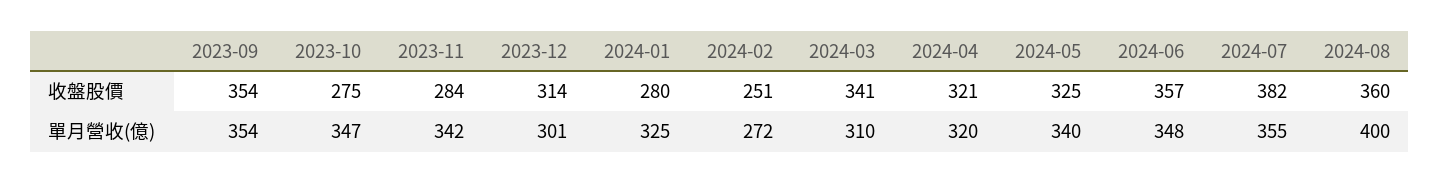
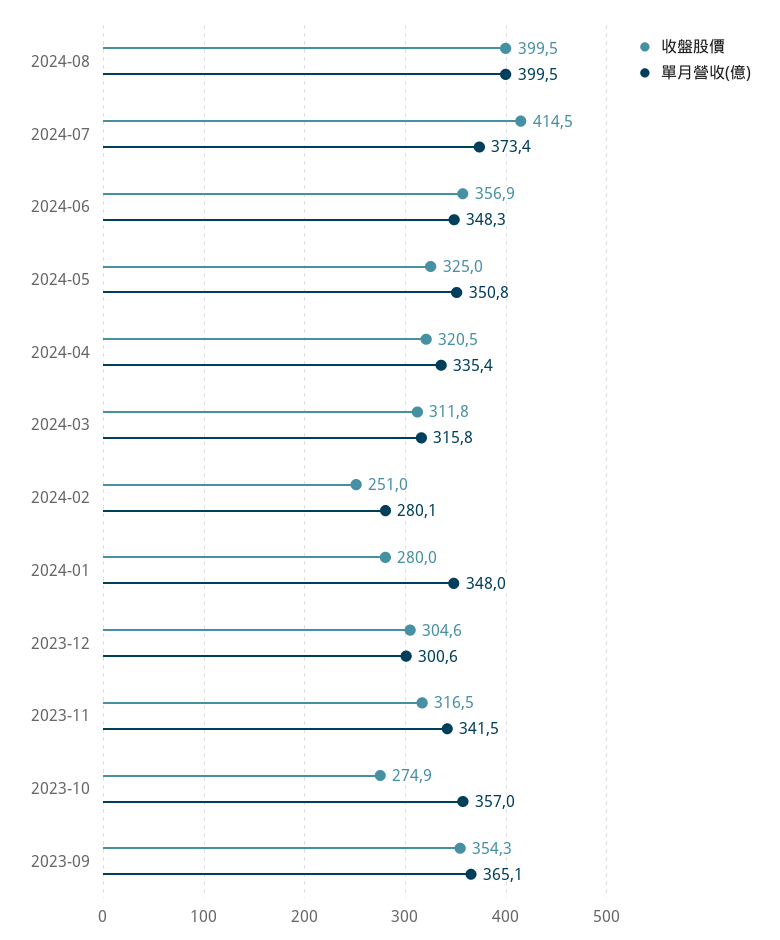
  {
    "收盤股價": {
      "2023-09": 354.3,
      "2023-10": 274.9,
-     "2023-11": 284,
+     "2023-11": 316.5,
-     "2023-12": 314,
+     "2023-12": 304.6,
      "2024-01": 280,
      "2024-02": 251,
-     "2024-03": 341,
+     "2024-03": 311.8,
      "2024-04": 320.5,
      "2024-05": 325,
      "2024-06": 356.9,
-     "2024-07": 382,
+     "2024-07": 414.5,
-     "2024-08": 360
+     "2024-08": 399.5
    },
    "單月營收(億)": {
-     "2023-09": 354,
+     "2023-09": 365.1,
-     "2023-10": 347,
+     "2023-10": 357,
      "2023-11": 341.5,
      "2023-12": 300.6,
-     "2024-01": 325,
+     "2024-01": 348,
-     "2024-02": 272,
+     "2024-02": 280.1,
-     "2024-03": 310,
+     "2024-03": 315.8,
-     "2024-04": 320,
+     "2024-04": 335.4,
-     "2024-05": 340,
+     "2024-05": 350.8,
      "2024-06": 348.3,
-     "2024-07": 355,
+     "2024-07": 373.4,
      "2024-08": 399.5
    }
  }

